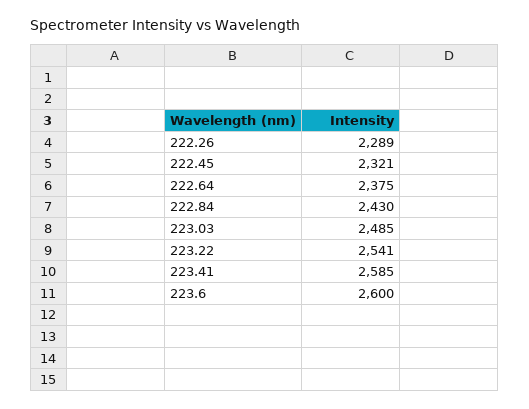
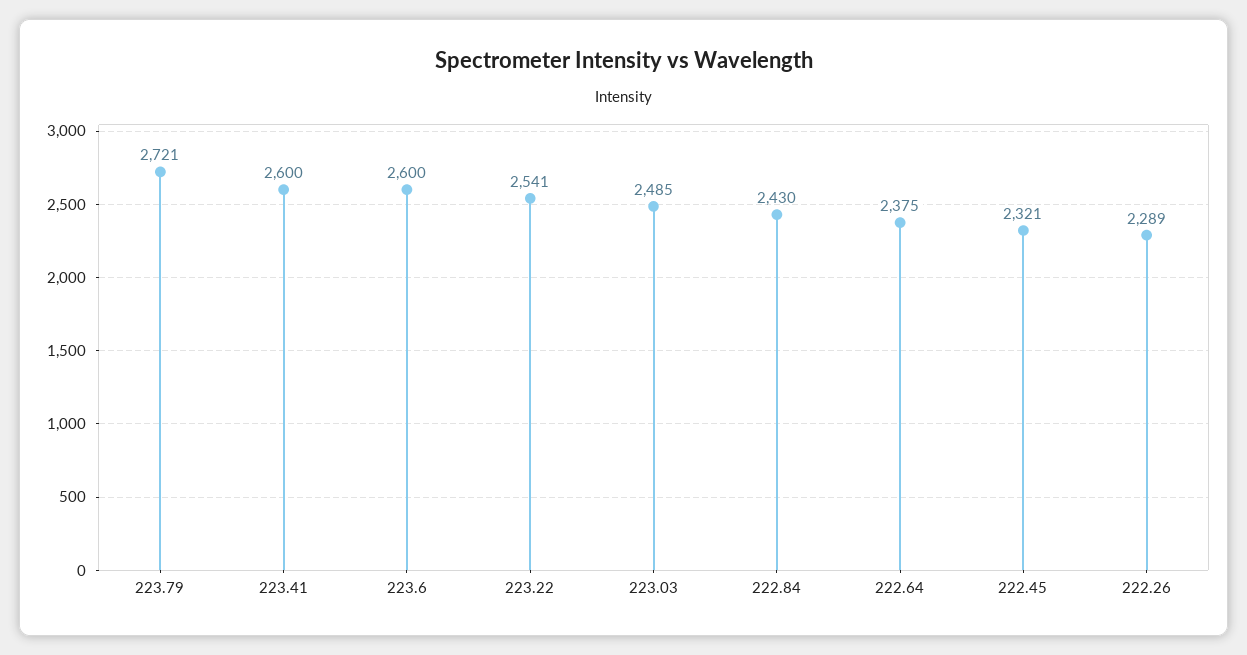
  {
    "222.26": 2289,
    "222.45": 2321,
    "222.64": 2375,
    "222.84": 2430,
    "223.03": 2485,
    "223.22": 2541,
-   "223.41": 2585,
+   "223.41": 2600,
-   "223.6": 2600
+   "223.6": 2600,
+   "223.79": 2721
  }

